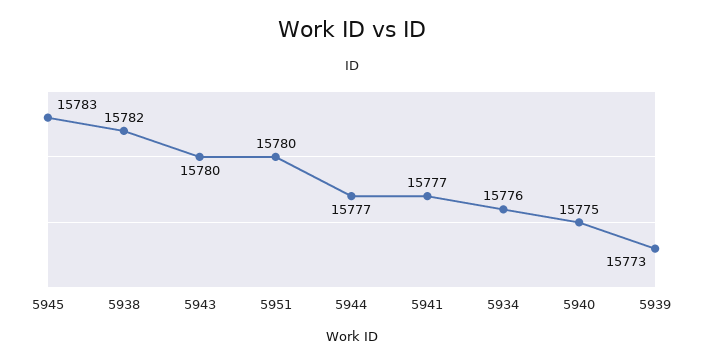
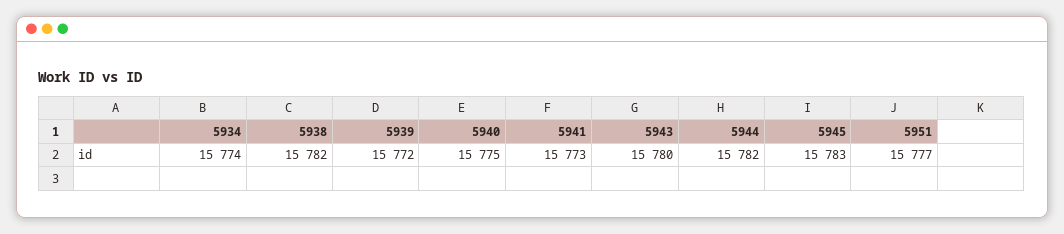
  {
    "5945": 15783,
    "5938": 15782,
    "5943": 15780,
-   "5951": 15780,
+   "5951": 15777,
-   "5944": 15777,
+   "5944": 15782,
-   "5941": 15777,
+   "5941": 15773,
-   "5934": 15776,
+   "5934": 15774,
    "5940": 15775,
-   "5939": 15773
+   "5939": 15772
  }

